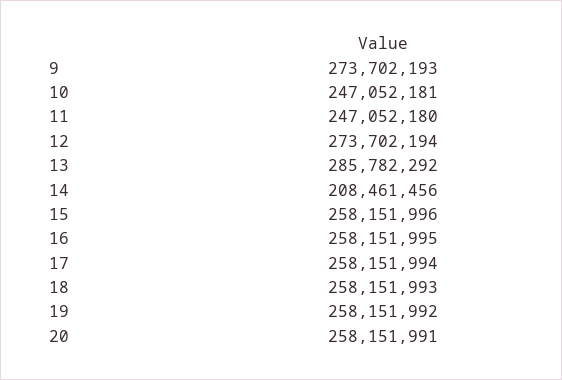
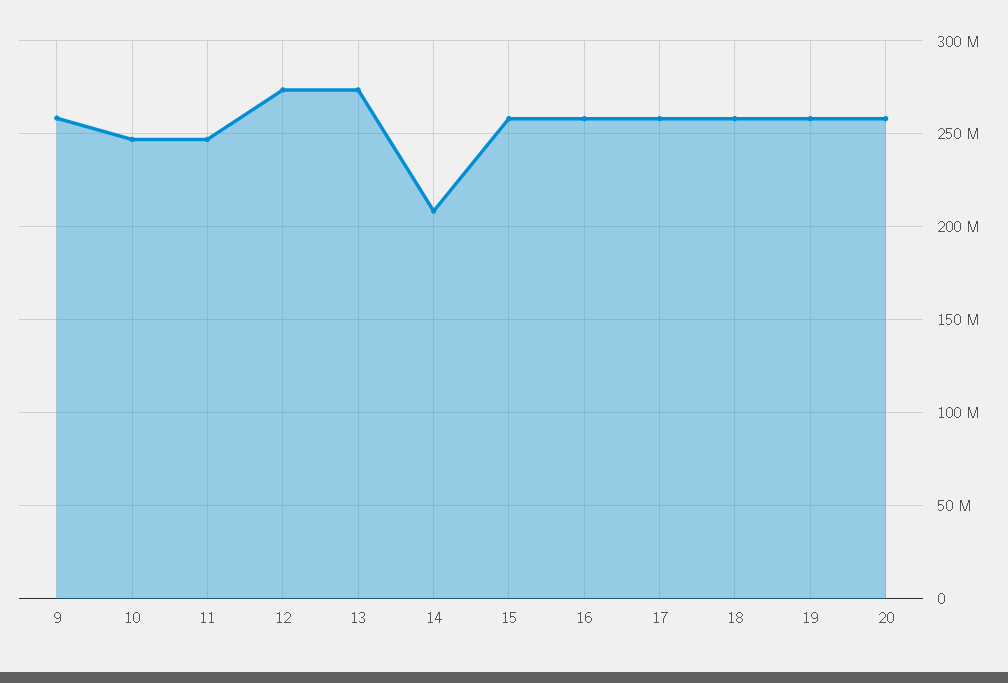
  {
-   "9": 273702193,
+   "9": 260000000,
    "10": 247052181,
    "11": 247052180,
    "12": 273702194,
-   "13": 285782292,
+   "13": 275000000,
    "14": 208461456,
    "15": 258151996,
    "16": 258151995,
    "17": 258151994,
    "18": 258151993,
    "19": 258151992,
    "20": 258151991
  }

